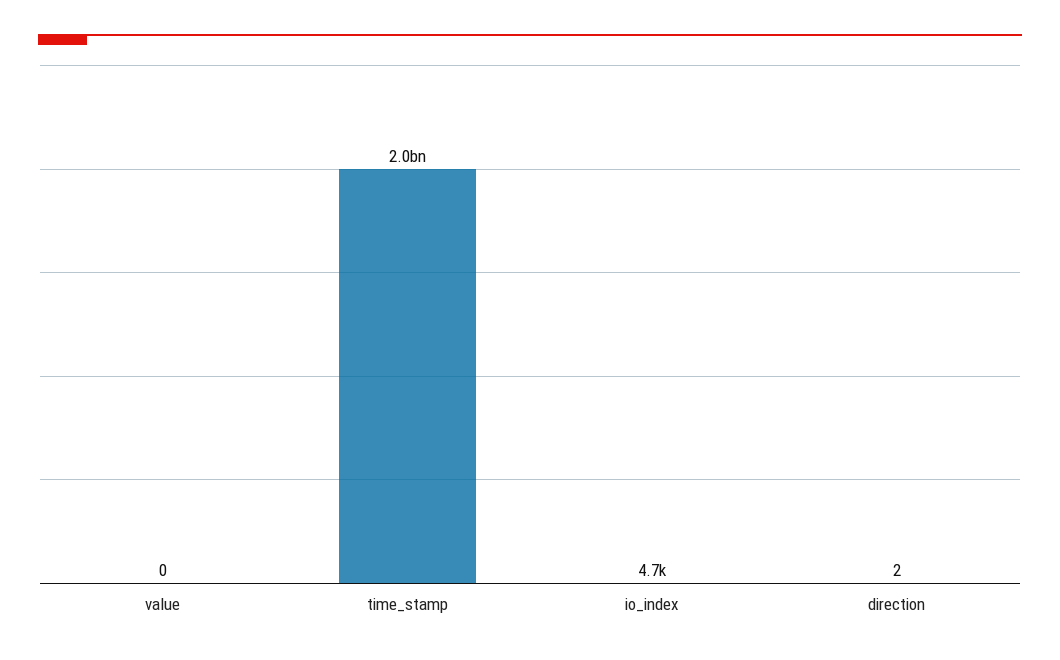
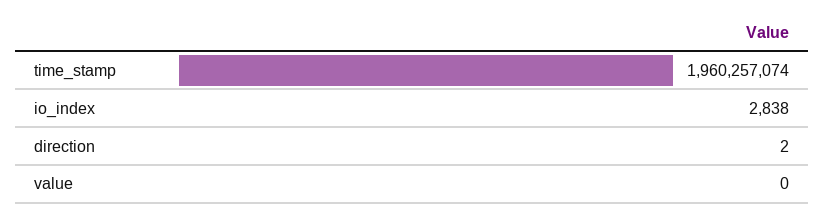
  {
    "value": 0,
    "time_stamp": 1960257074,
-   "io_index": 4700,
+   "io_index": 2838,
    "direction": 2
  }

